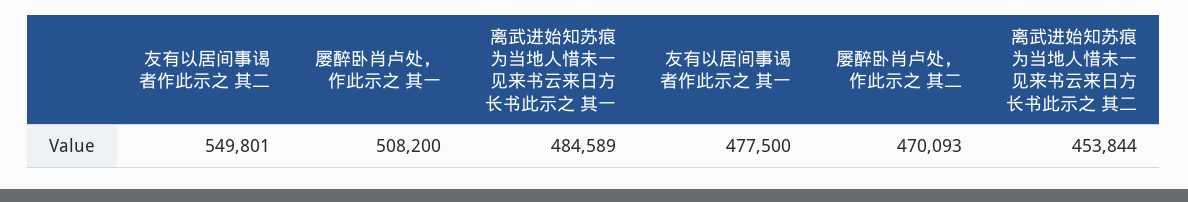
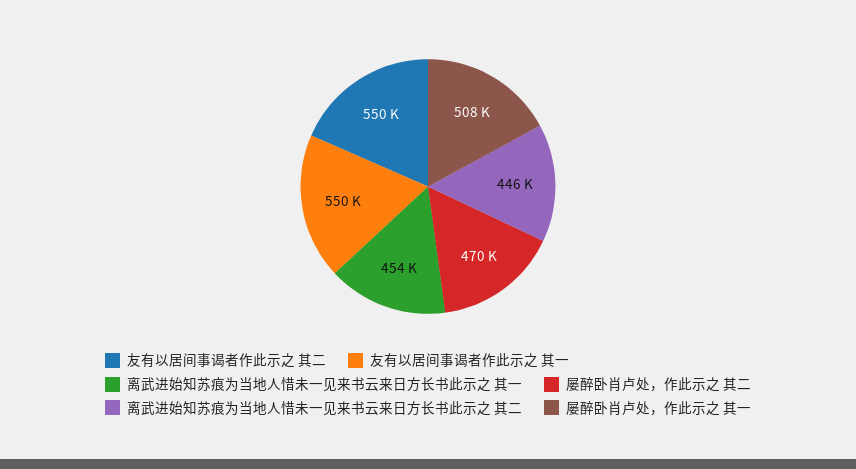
  {
    "友有以居间事谒者作此示之 其二": 549801,
    "屡醉卧肖卢处，作此示之 其一": 508200,
-   "离武进始知苏痕为当地人惜未一见来书云来日方长书此示之 其一": 484589,
+   "离武进始知苏痕为当地人惜未一见来书云来日方长书此示之 其一": 454000,
-   "友有以居间事谒者作此示之 其一": 477500,
+   "友有以居间事谒者作此示之 其一": 550000,
    "屡醉卧肖卢处，作此示之 其二": 470093,
-   "离武进始知苏痕为当地人惜未一见来书云来日方长书此示之 其二": 453844
+   "离武进始知苏痕为当地人惜未一见来书云来日方长书此示之 其二": 446000
  }

